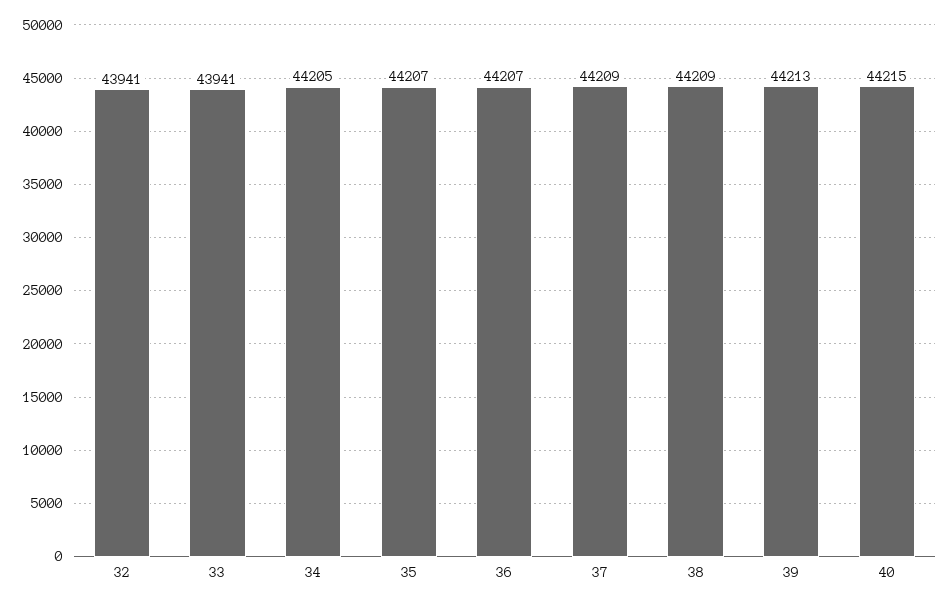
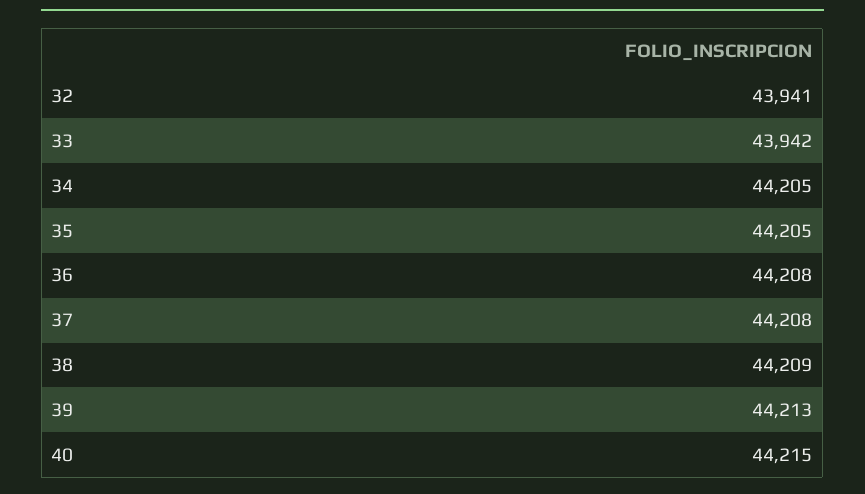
  {
    "32": 43941,
-   "33": 43941,
+   "33": 43942,
    "34": 44205,
-   "35": 44207,
+   "35": 44205,
-   "36": 44207,
+   "36": 44208,
-   "37": 44209,
+   "37": 44208,
    "38": 44209,
    "39": 44213,
    "40": 44215
  }

